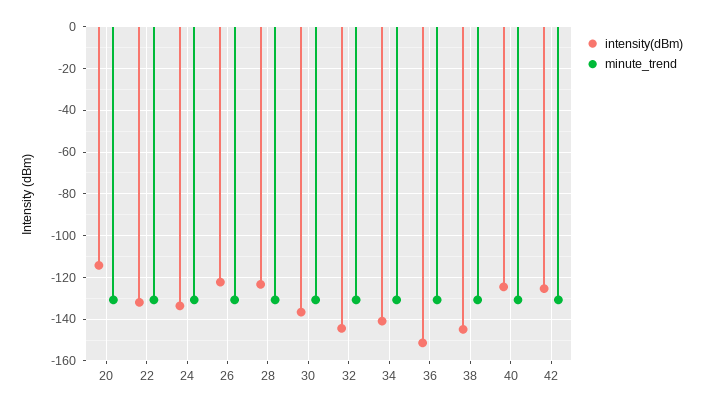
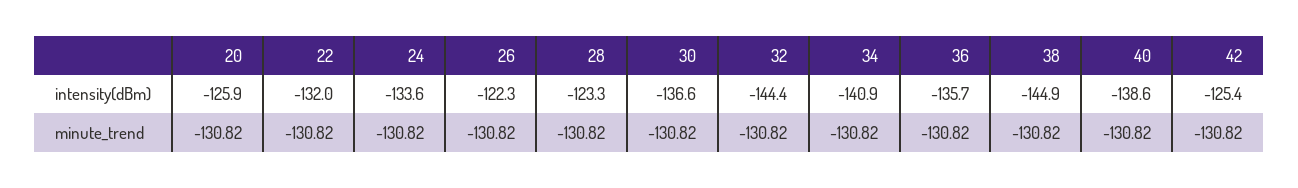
  {
    "intensity(dBm)": {
-     "20": -115,
+     "20": -125.9,
      "22": -132,
      "24": -133.6,
      "26": -122.3,
      "28": -123.3,
      "30": -136.6,
      "32": -144.4,
      "34": -140.9,
-     "36": -150,
+     "36": -135.7,
      "38": -144.9,
-     "40": -125,
+     "40": -138.6,
      "42": -125.4
    },
    "minute_trend": {
      "20": -130.82,
      "22": -130.82,
      "24": -130.82,
      "26": -130.82,
      "28": -130.82,
      "30": -130.82,
      "32": -130.82,
      "34": -130.82,
      "36": -130.82,
      "38": -130.82,
      "40": -130.82,
      "42": -130.82
    }
  }

